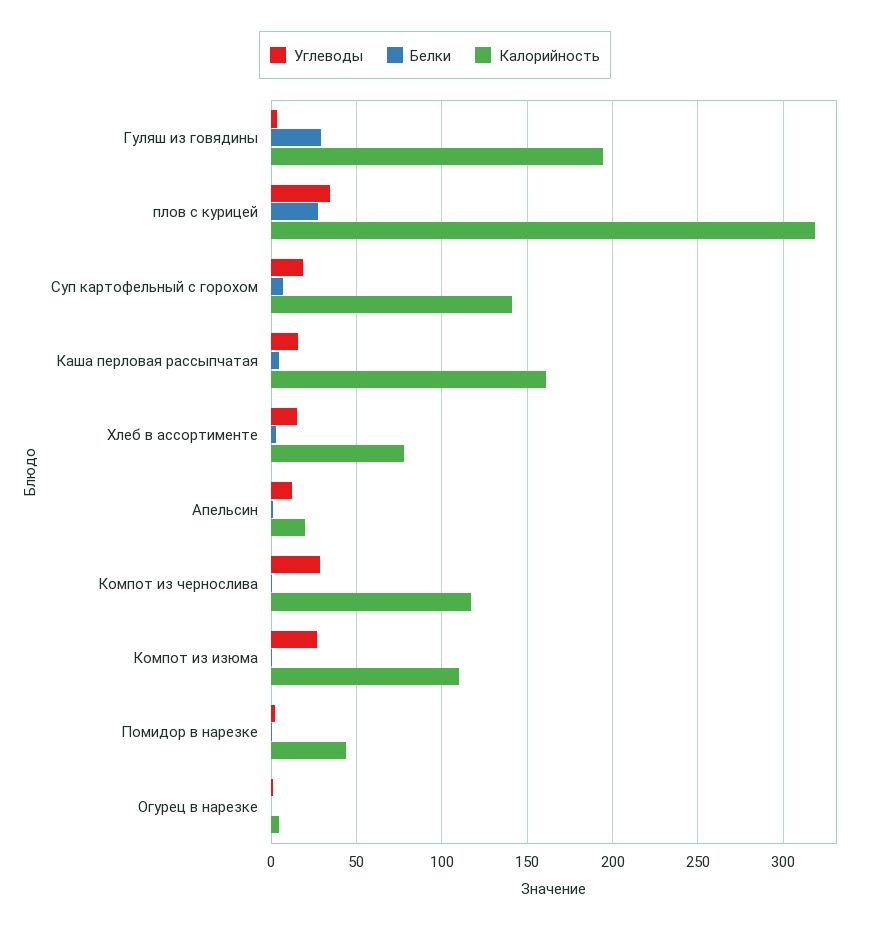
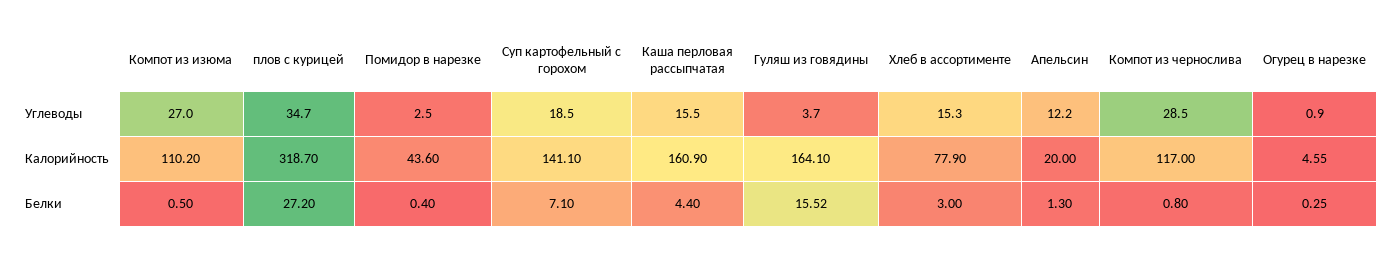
  {
    "Углеводы": {
      "Гуляш из говядины": 3.7,
      "плов с курицей": 34.7,
      "Суп картофельный с горохом": 18.5,
      "Каша перловая рассыпчатая": 15.5,
      "Хлеб в ассортименте": 15.3,
      "Апельсин": 12.2,
      "Компот из чернослива": 28.5,
      "Компот из изюма": 27,
      "Помидор в нарезке": 2.5,
      "Огурец в нарезке": 0.9
    },
    "Белки": {
-     "Гуляш из говядины": 30,
+     "Гуляш из говядины": 15.52,
      "плов с курицей": 27.2,
      "Суп картофельный с горохом": 7.1,
      "Каша перловая рассыпчатая": 4.4,
      "Хлеб в ассортименте": 3,
      "Апельсин": 1.3,
      "Компот из чернослива": 0.8,
      "Компот из изюма": 0.5,
      "Помидор в нарезке": 0.4,
      "Огурец в нарезке": 0.25
    },
    "Калорийность": {
-     "Гуляш из говядины": 195,
+     "Гуляш из говядины": 164.1,
      "плов с курицей": 318.7,
      "Суп картофельный с горохом": 141.1,
      "Каша перловая рассыпчатая": 160.9,
      "Хлеб в ассортименте": 77.9,
      "Апельсин": 20,
      "Компот из чернослива": 117,
      "Компот из изюма": 110.2,
      "Помидор в нарезке": 43.6,
      "Огурец в нарезке": 4.55
    }
  }

